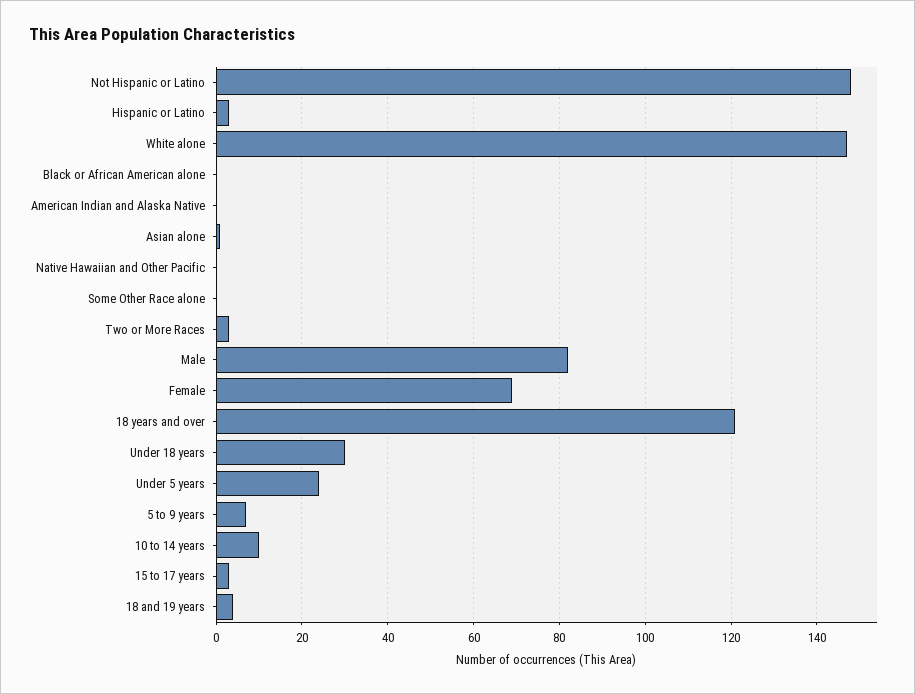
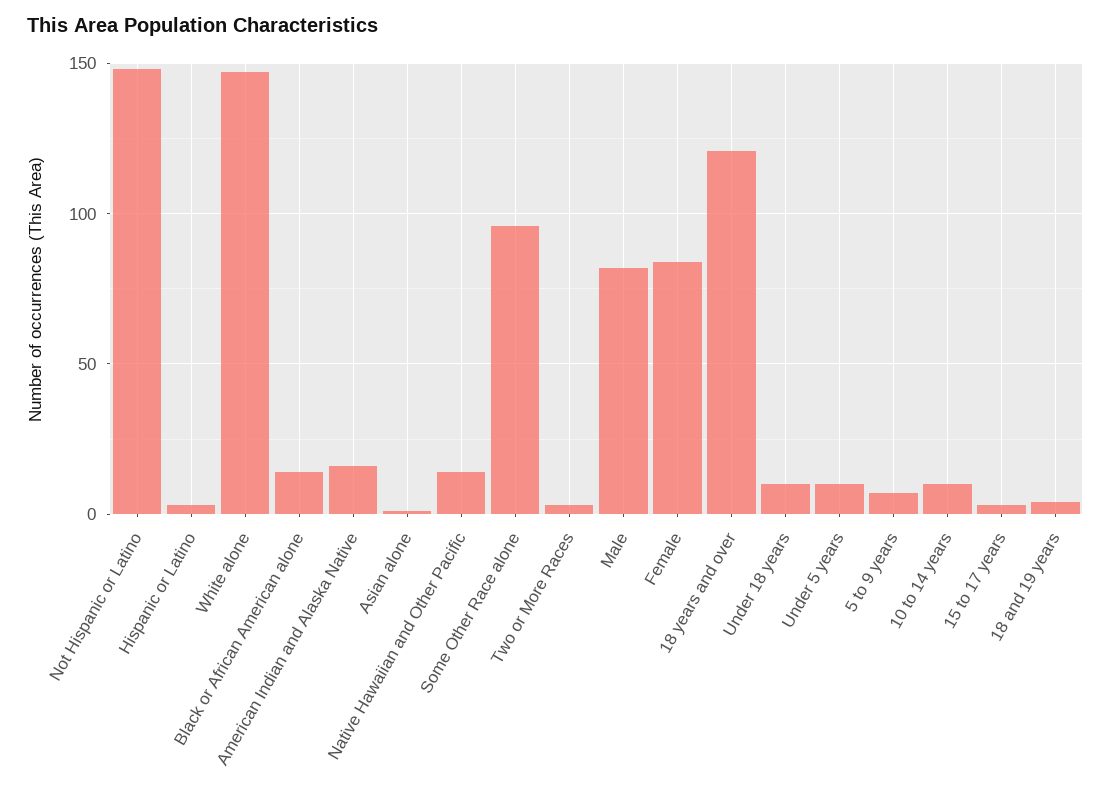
  {
    "Not Hispanic or Latino": 150,
    "Hispanic or Latino": 5,
    "White alone": 145,
-   "Black or African American alone": 0,
+   "Black or African American alone": 15,
-   "American Indian and Alaska Native": 0,
+   "American Indian and Alaska Native": 15,
    "Asian alone": 0,
-   "Native Hawaiian and Other Pacific": 0,
+   "Native Hawaiian and Other Pacific": 15,
-   "Some Other Race alone": 0,
+   "Some Other Race alone": 95,
    "Two or More Races": 5,
    "Male": 80,
-   "Female": 70,
+   "Female": 85,
    "18 years and over": 120,
-   "Under 18 years": 30,
+   "Under 18 years": 10,
-   "Under 5 years": 25,
+   "Under 5 years": 10,
    "5 to 9 years": 5,
    "10 to 14 years": 10,
    "15 to 17 years": 5,
    "18 and 19 years": 5
  }

